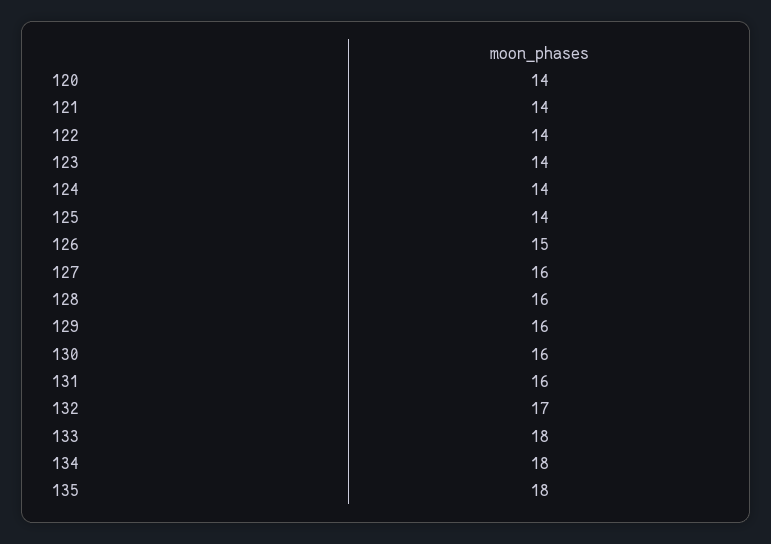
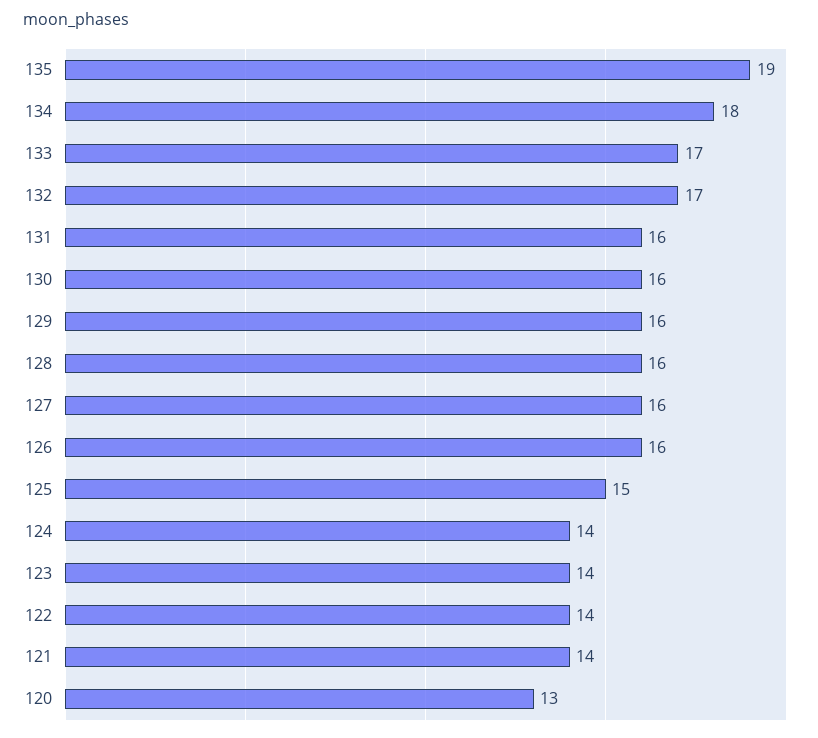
  {
-   "120": 14,
+   "120": 13,
    "121": 14,
    "122": 14,
    "123": 14,
    "124": 14,
-   "125": 14,
+   "125": 15,
-   "126": 15,
+   "126": 16,
    "127": 16,
    "128": 16,
    "129": 16,
    "130": 16,
    "131": 16,
    "132": 17,
-   "133": 18,
+   "133": 17,
    "134": 18,
-   "135": 18
+   "135": 19
  }

